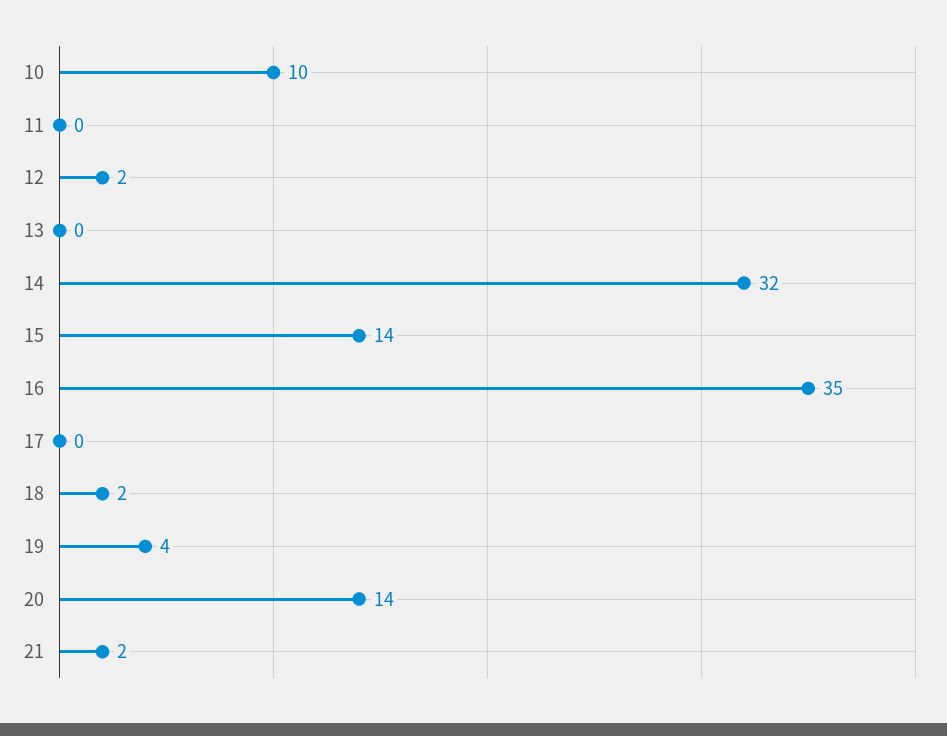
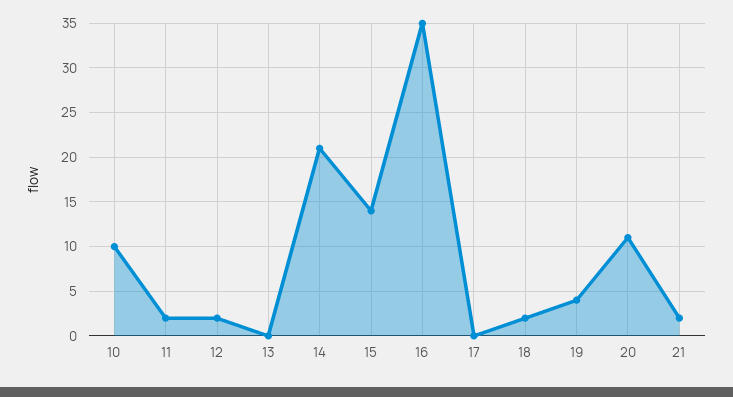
  {
    "10": 10,
-   "11": 0,
+   "11": 2,
    "12": 2,
    "13": 0,
-   "14": 32,
+   "14": 21,
    "15": 14,
    "16": 35,
    "17": 0,
    "18": 2,
    "19": 4,
-   "20": 14,
+   "20": 11,
    "21": 2
  }

